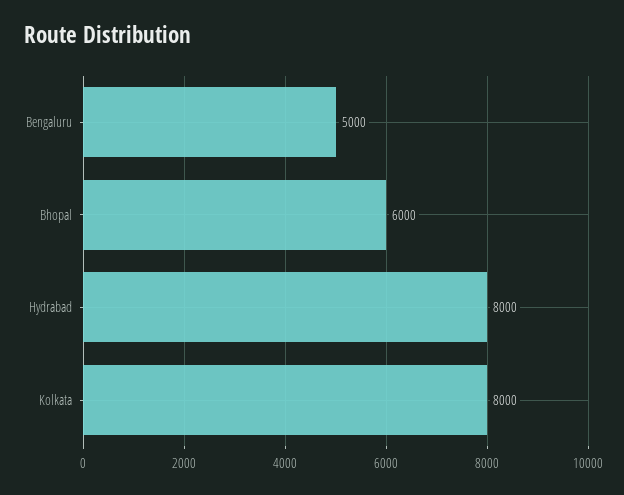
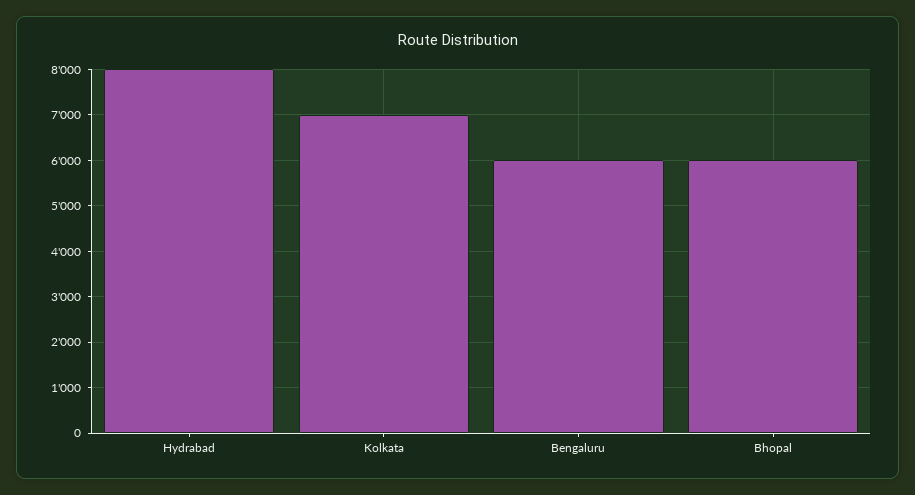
  {
-   "Bengaluru": 5000,
+   "Bengaluru": 6000,
    "Bhopal": 6000,
    "Hydrabad": 8000,
-   "Kolkata": 8000
+   "Kolkata": 7000
  }

